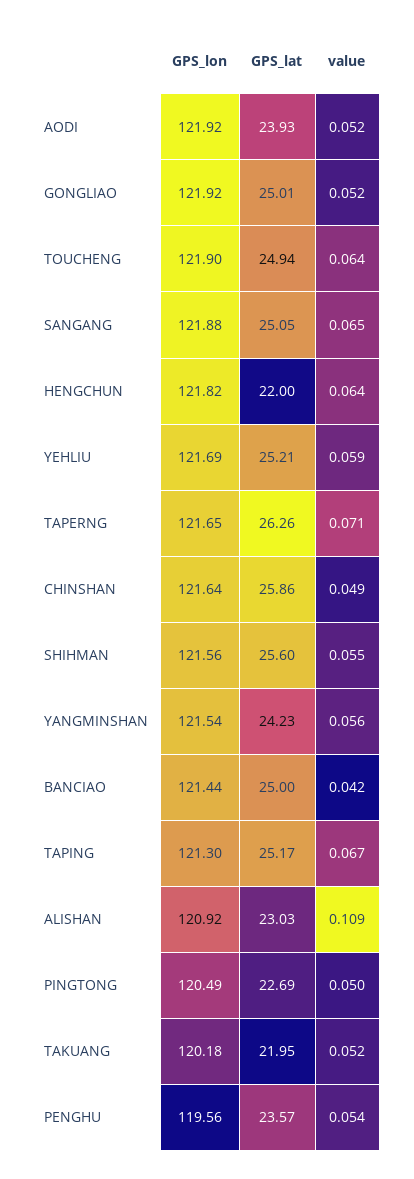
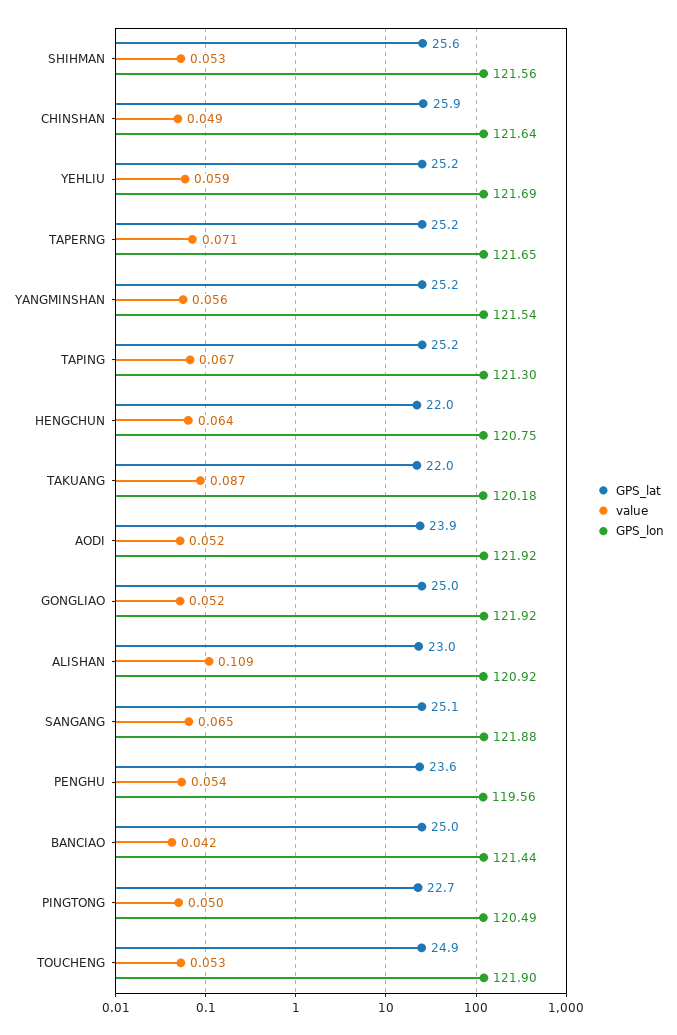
  {
    "GPS_lon": {
      "AODI": 121.92,
      "GONGLIAO": 121.92,
      "TOUCHENG": 121.9,
      "SANGANG": 121.88,
-     "HENGCHUN": 121.82,
+     "HENGCHUN": 120.75,
      "YEHLIU": 121.69,
      "TAPERNG": 121.65,
      "CHINSHAN": 121.64,
      "SHIHMAN": 121.56,
      "YANGMINSHAN": 121.54,
      "BANCIAO": 121.44,
      "TAPING": 121.3,
      "ALISHAN": 120.92,
      "PINGTONG": 120.49,
      "TAKUANG": 120.18,
      "PENGHU": 119.56
    },
    "GPS_lat": {
      "AODI": 23.93,
      "GONGLIAO": 25.01,
      "TOUCHENG": 24.94,
      "SANGANG": 25.05,
      "HENGCHUN": 22,
      "YEHLIU": 25.21,
-     "TAPERNG": 26.26,
+     "TAPERNG": 25.2,
      "CHINSHAN": 25.86,
      "SHIHMAN": 25.6,
-     "YANGMINSHAN": 24.23,
+     "YANGMINSHAN": 25.2,
      "BANCIAO": 25,
      "TAPING": 25.17,
      "ALISHAN": 23.03,
      "PINGTONG": 22.69,
      "TAKUANG": 21.95,
      "PENGHU": 23.57
    },
    "value": {
      "AODI": 0.052,
      "GONGLIAO": 0.052,
-     "TOUCHENG": 0.064,
+     "TOUCHENG": 0.053,
      "SANGANG": 0.065,
      "HENGCHUN": 0.064,
      "YEHLIU": 0.059,
      "TAPERNG": 0.071,
      "CHINSHAN": 0.049,
-     "SHIHMAN": 0.055,
+     "SHIHMAN": 0.053,
      "YANGMINSHAN": 0.056,
      "BANCIAO": 0.042,
      "TAPING": 0.067,
      "ALISHAN": 0.109,
      "PINGTONG": 0.05,
-     "TAKUANG": 0.052,
+     "TAKUANG": 0.087,
      "PENGHU": 0.054
    }
  }

